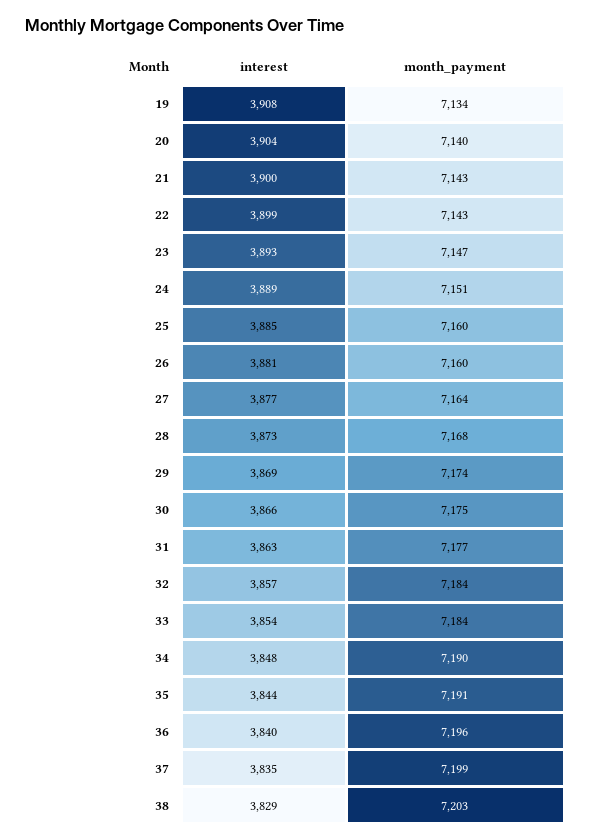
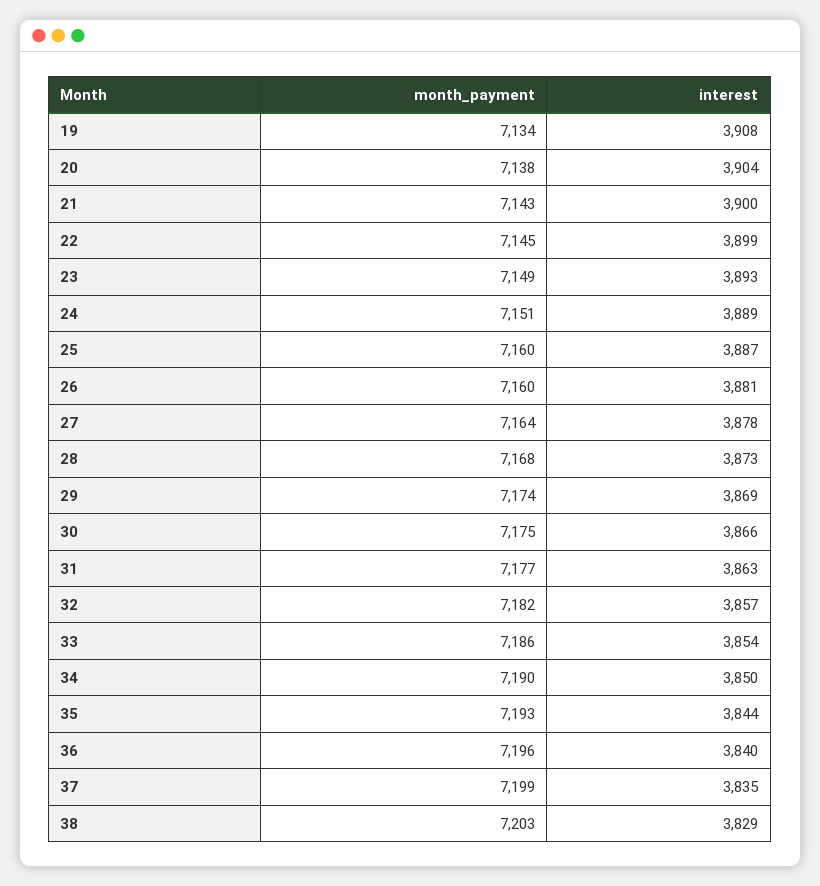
  {
    "interest": {
      "19": 3908,
      "20": 3904,
      "21": 3900,
      "22": 3899,
      "23": 3893,
      "24": 3889,
-     "25": 3885,
+     "25": 3887,
      "26": 3881,
-     "27": 3877,
+     "27": 3878,
      "28": 3873,
      "29": 3869,
      "30": 3866,
      "31": 3863,
      "32": 3857,
      "33": 3854,
-     "34": 3848,
+     "34": 3850,
      "35": 3844,
      "36": 3840,
      "37": 3835,
      "38": 3829
    },
    "month_payment": {
      "19": 7134,
-     "20": 7140,
+     "20": 7138,
      "21": 7143,
-     "22": 7143,
+     "22": 7145,
-     "23": 7147,
+     "23": 7149,
      "24": 7151,
      "25": 7160,
      "26": 7160,
      "27": 7164,
      "28": 7168,
      "29": 7174,
      "30": 7175,
      "31": 7177,
-     "32": 7184,
+     "32": 7182,
-     "33": 7184,
+     "33": 7186,
      "34": 7190,
-     "35": 7191,
+     "35": 7193,
      "36": 7196,
      "37": 7199,
      "38": 7203
    }
  }

